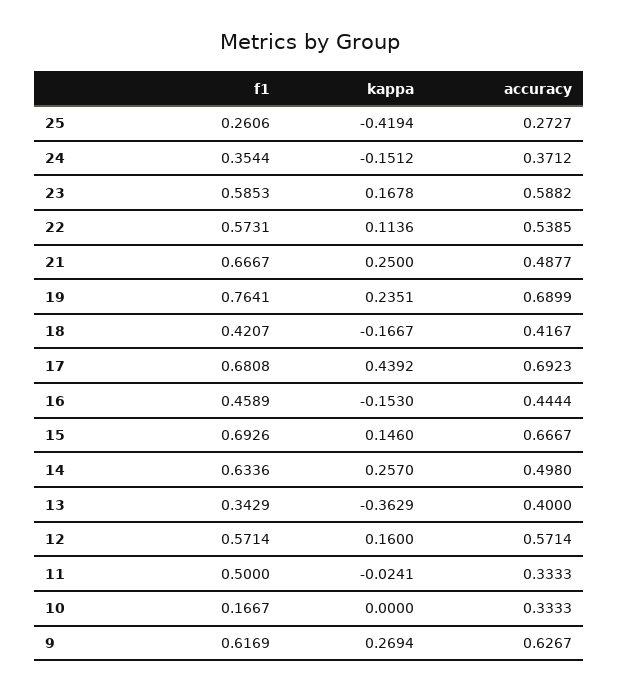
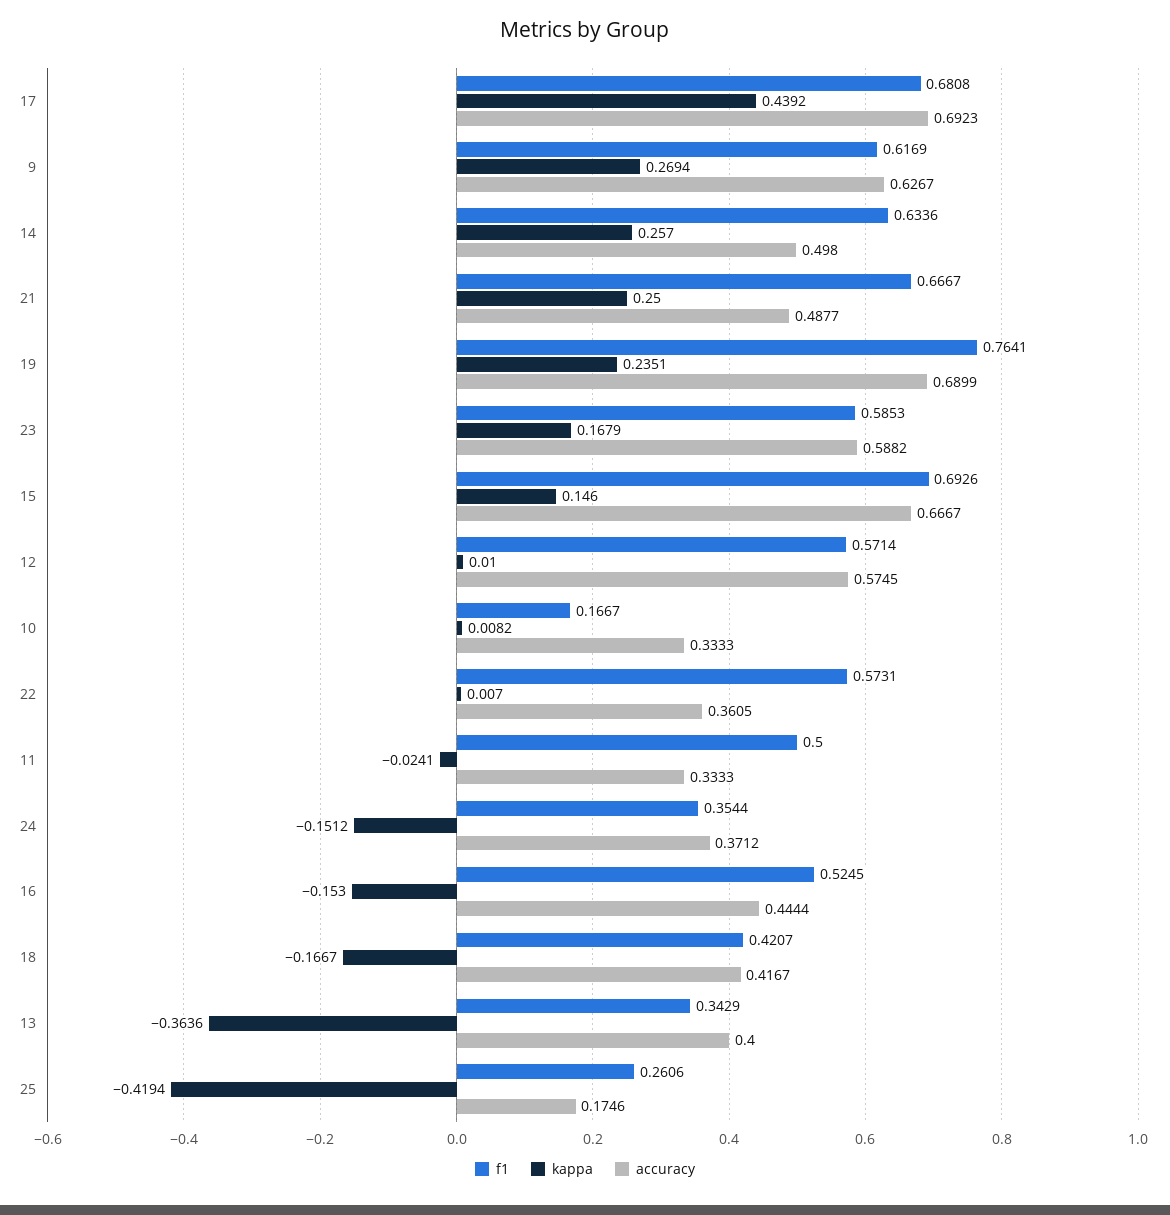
  {
    "f1": {
      "25": 0.2606,
      "24": 0.3544,
      "23": 0.5853,
      "22": 0.5731,
      "21": 0.6667,
      "19": 0.7641,
      "18": 0.4207,
      "17": 0.6808,
-     "16": 0.4589,
+     "16": 0.5245,
      "15": 0.6926,
      "14": 0.6336,
      "13": 0.3429,
      "12": 0.5714,
      "11": 0.5,
      "10": 0.1667,
      "9": 0.6169
    },
    "kappa": {
      "25": -0.4194,
      "24": -0.1512,
-     "23": 0.1678,
+     "23": 0.1679,
-     "22": 0.1136,
+     "22": 0.007,
      "21": 0.25,
      "19": 0.2351,
      "18": -0.1667,
      "17": 0.4392,
      "16": -0.153,
      "15": 0.146,
      "14": 0.257,
-     "13": -0.3629,
+     "13": -0.3636,
-     "12": 0.16,
+     "12": 0.01,
      "11": -0.0241,
-     "10": 0,
+     "10": 0.0082,
      "9": 0.2694
    },
    "accuracy": {
-     "25": 0.2727,
+     "25": 0.1746,
      "24": 0.3712,
      "23": 0.5882,
-     "22": 0.5385,
+     "22": 0.3605,
      "21": 0.4877,
      "19": 0.6899,
      "18": 0.4167,
      "17": 0.6923,
      "16": 0.4444,
      "15": 0.6667,
      "14": 0.498,
      "13": 0.4,
-     "12": 0.5714,
+     "12": 0.5745,
      "11": 0.3333,
      "10": 0.3333,
      "9": 0.6267
    }
  }

